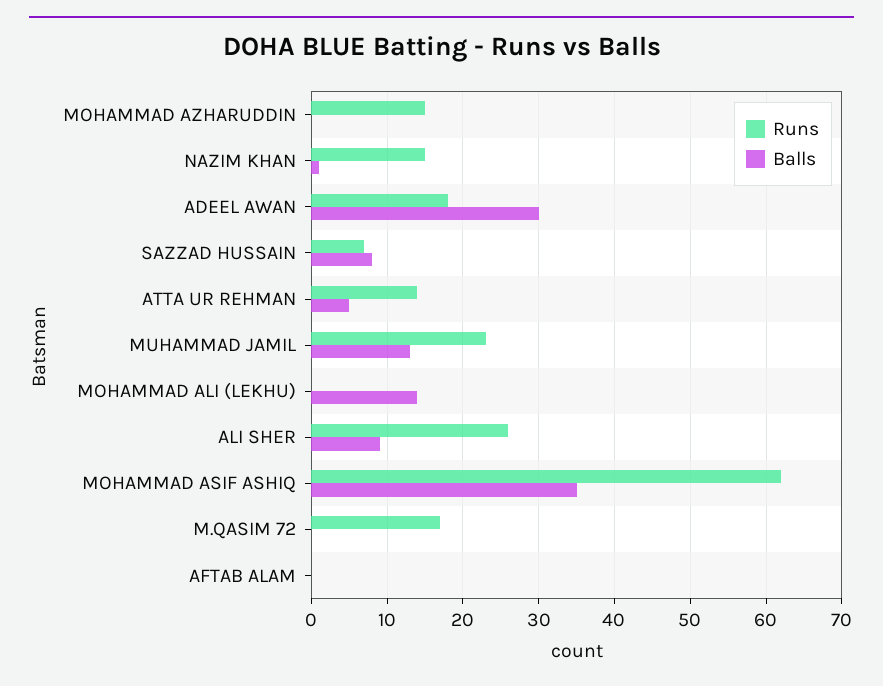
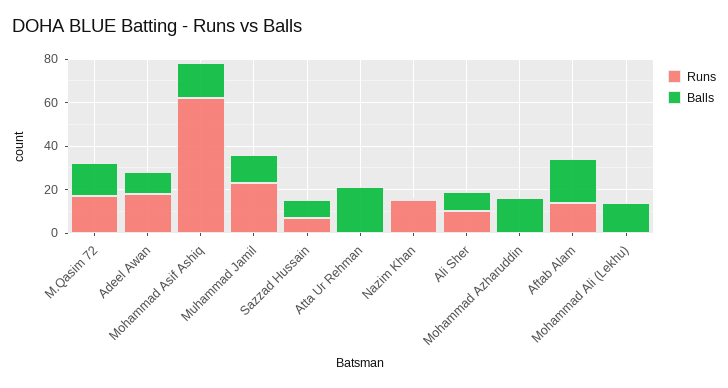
  {
    "Runs": {
-     "MOHAMMAD AZHARUDDIN": 15,
+     "MOHAMMAD AZHARUDDIN": 0,
      "NAZIM KHAN": 15,
      "ADEEL AWAN": 18,
      "SAZZAD HUSSAIN": 7,
-     "ATTA UR REHMAN": 14,
+     "ATTA UR REHMAN": 0,
      "MUHAMMAD JAMIL": 23,
      "MOHAMMAD ALI (LEKHU)": 0,
-     "ALI SHER": 26,
+     "ALI SHER": 10,
      "MOHAMMAD ASIF ASHIQ": 62,
      "M.QASIM 72": 17,
-     "AFTAB ALAM": 0
+     "AFTAB ALAM": 15
    },
    "Balls": {
-     "MOHAMMAD AZHARUDDIN": 0,
+     "MOHAMMAD AZHARUDDIN": 15,
      "NAZIM KHAN": 1,
-     "ADEEL AWAN": 30,
+     "ADEEL AWAN": 10,
      "SAZZAD HUSSAIN": 8,
-     "ATTA UR REHMAN": 5,
+     "ATTA UR REHMAN": 20,
      "MUHAMMAD JAMIL": 13,
      "MOHAMMAD ALI (LEKHU)": 14,
      "ALI SHER": 9,
-     "MOHAMMAD ASIF ASHIQ": 35,
+     "MOHAMMAD ASIF ASHIQ": 15,
-     "M.QASIM 72": 0,
+     "M.QASIM 72": 15,
-     "AFTAB ALAM": 0
+     "AFTAB ALAM": 20
    }
  }

